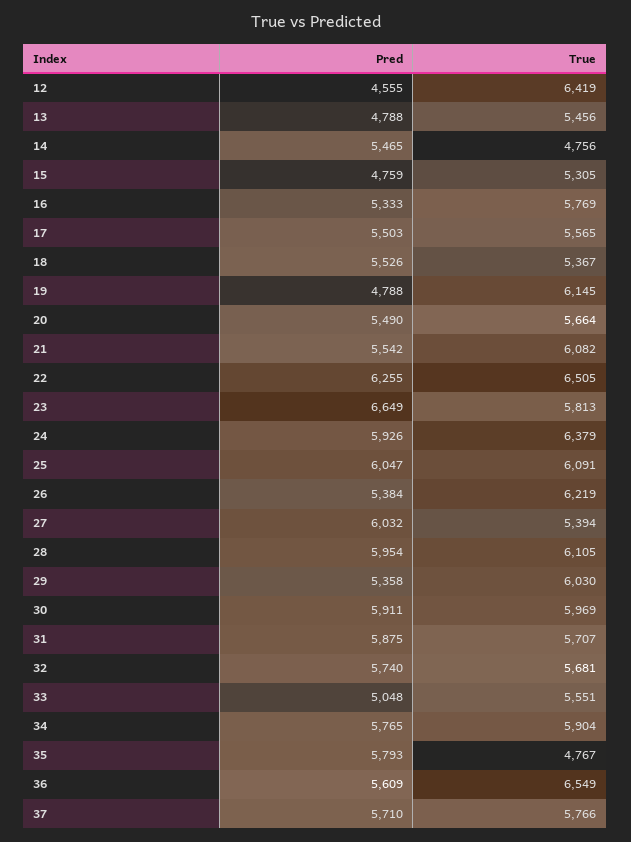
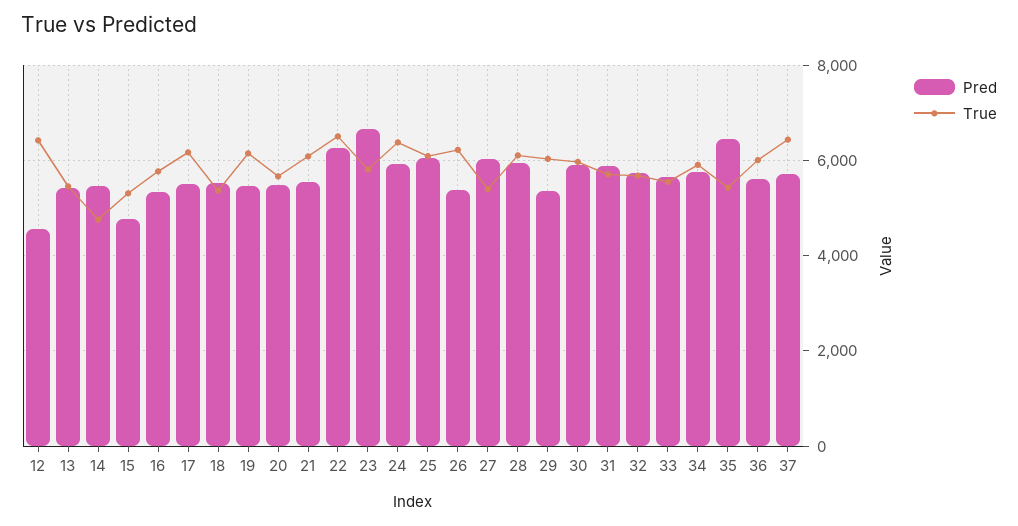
  {
    "Pred": {
      "12": 4555,
-     "13": 4788,
+     "13": 5400,
      "14": 5465,
      "15": 4759,
      "16": 5333,
      "17": 5503,
      "18": 5526,
-     "19": 4788,
+     "19": 5400,
      "20": 5490,
      "21": 5542,
      "22": 6255,
      "23": 6649,
      "24": 5926,
      "25": 6047,
      "26": 5384,
      "27": 6032,
      "28": 5954,
      "29": 5358,
      "30": 5911,
      "31": 5875,
      "32": 5740,
-     "33": 5048,
+     "33": 5600,
      "34": 5765,
-     "35": 5793,
+     "35": 6400,
      "36": 5609,
      "37": 5710
    },
    "True": {
      "12": 6419,
      "13": 5456,
      "14": 4756,
      "15": 5305,
      "16": 5769,
-     "17": 5565,
+     "17": 6200,
      "18": 5367,
      "19": 6145,
      "20": 5664,
      "21": 6082,
      "22": 6505,
      "23": 5813,
      "24": 6379,
      "25": 6091,
      "26": 6219,
      "27": 5394,
      "28": 6105,
      "29": 6030,
      "30": 5969,
      "31": 5707,
      "32": 5681,
      "33": 5551,
      "34": 5904,
-     "35": 4767,
+     "35": 5400,
-     "36": 6549,
+     "36": 6000,
-     "37": 5766
+     "37": 6400
    }
  }

